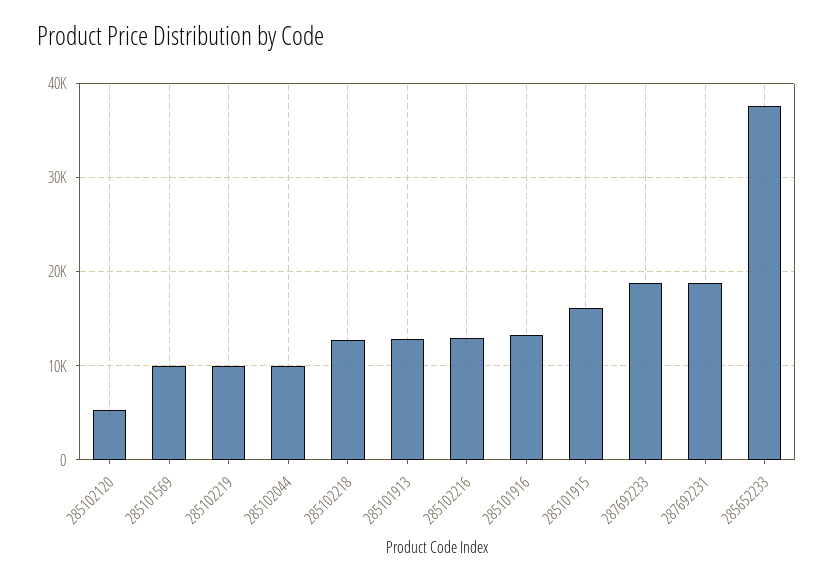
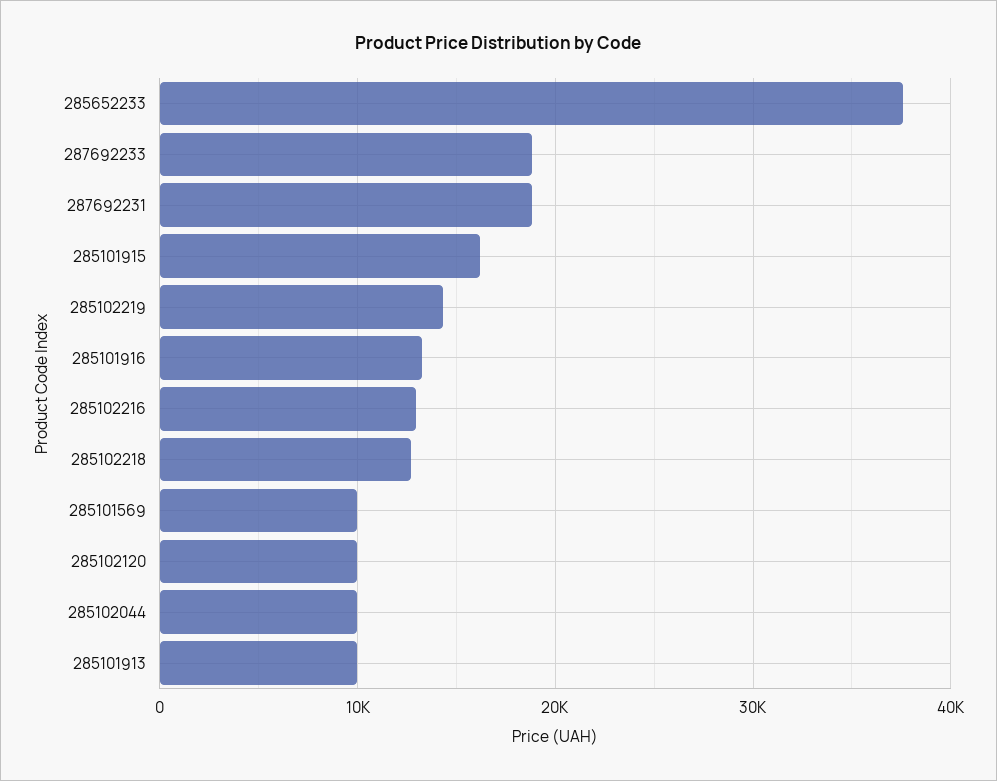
  {
-   "285102120": 5000,
+   "285102120": 10000,
    "285101569": 10000,
-   "285102219": 10000,
+   "285102219": 14000,
    "285102044": 10000,
    "285102218": 13000,
-   "285101913": 13000,
+   "285101913": 10000,
    "285102216": 13000,
    "285101916": 13000,
    "285101915": 16000,
    "287692233": 19000,
    "287692231": 19000,
    "285652233": 38000
  }

